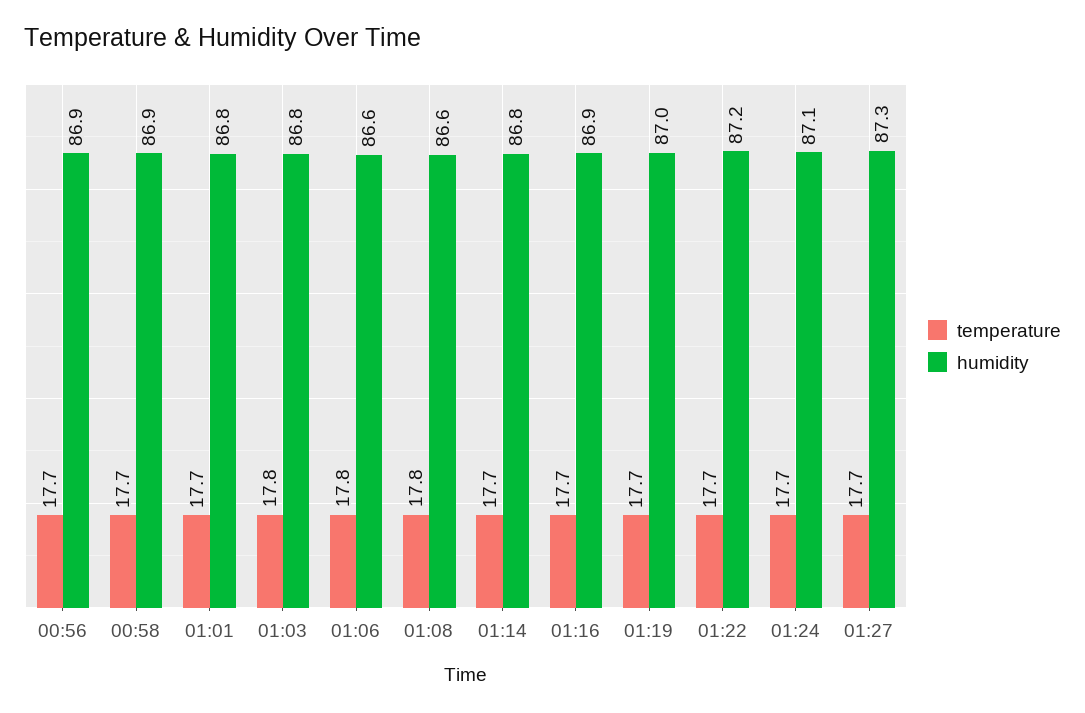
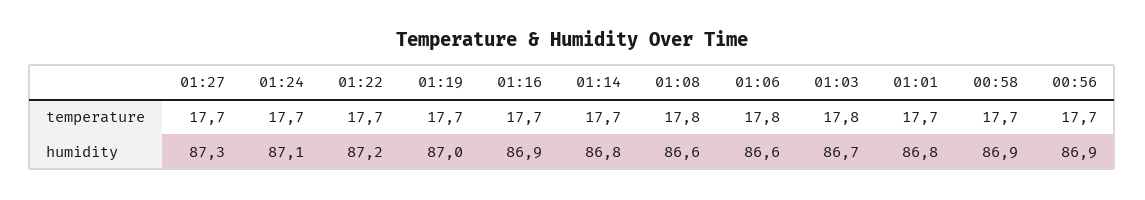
  {
    "temperature": {
      "00:56": 17.7,
      "00:58": 17.7,
      "01:01": 17.7,
      "01:03": 17.8,
      "01:06": 17.8,
      "01:08": 17.8,
      "01:14": 17.7,
      "01:16": 17.7,
      "01:19": 17.7,
      "01:22": 17.7,
      "01:24": 17.7,
      "01:27": 17.7
    },
    "humidity": {
      "00:56": 86.9,
      "00:58": 86.9,
      "01:01": 86.8,
-     "01:03": 86.8,
+     "01:03": 86.7,
      "01:06": 86.6,
      "01:08": 86.6,
      "01:14": 86.8,
      "01:16": 86.9,
      "01:19": 87,
      "01:22": 87.2,
      "01:24": 87.1,
      "01:27": 87.3
    }
  }

